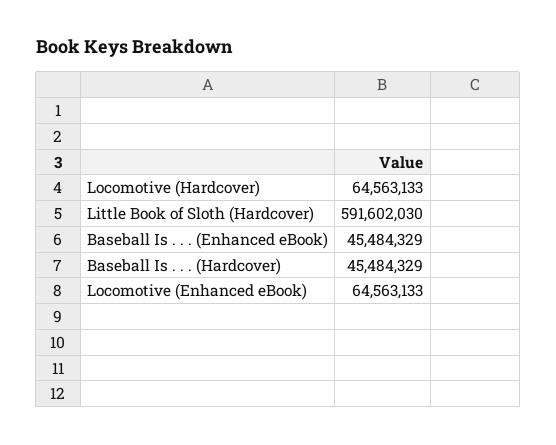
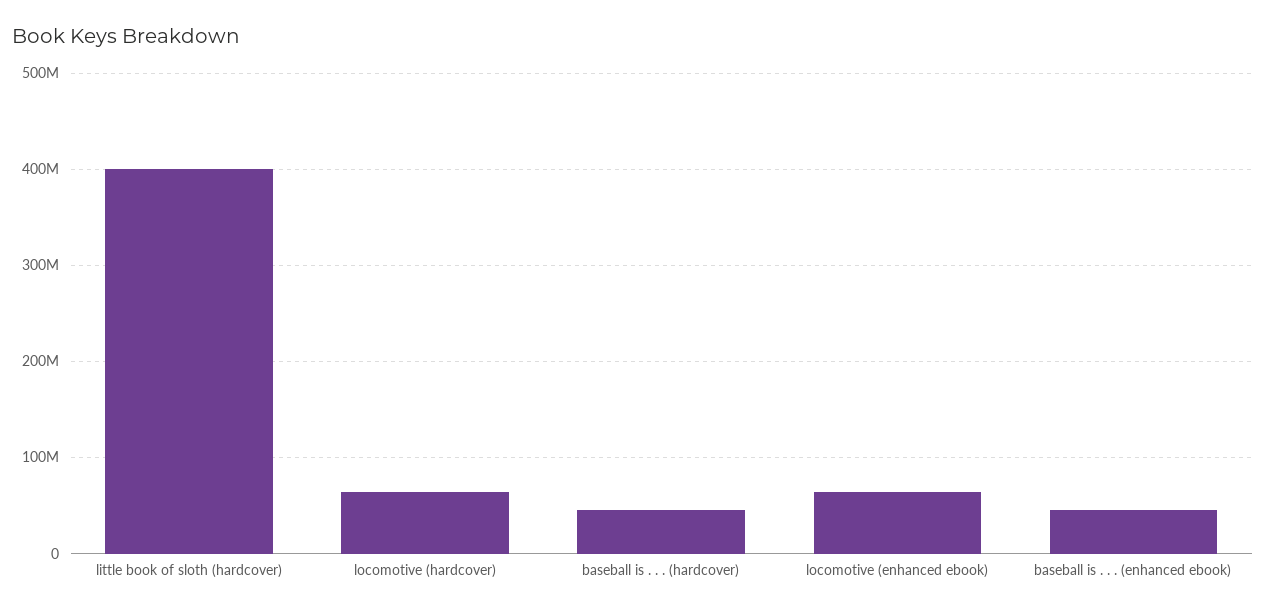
  {
    "Locomotive (Hardcover)": 64563133,
-   "Little Book of Sloth (Hardcover)": 591602030,
+   "Little Book of Sloth (Hardcover)": 400000000,
    "Baseball Is . . . (Enhanced eBook)": 45484329,
    "Baseball Is . . . (Hardcover)": 45484329,
    "Locomotive (Enhanced eBook)": 64563133
  }

